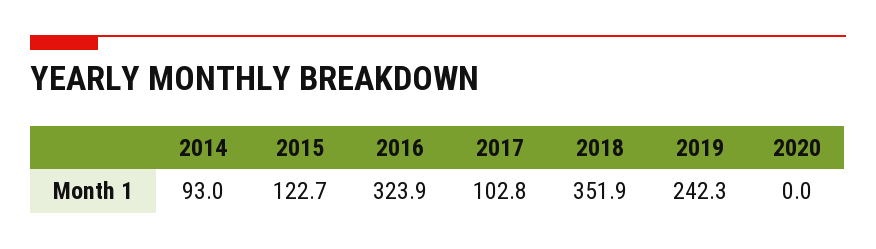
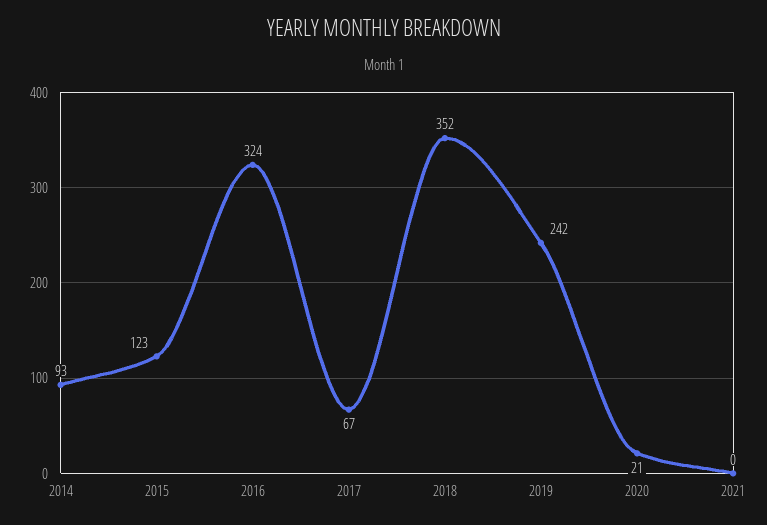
  {
    "2014": 93,
    "2015": 122.7,
    "2016": 323.9,
-   "2017": 102.8,
+   "2017": 67,
    "2018": 351.9,
    "2019": 242.3,
-   "2020": 0
+   "2020": 21,
+   "2021": 0
  }

